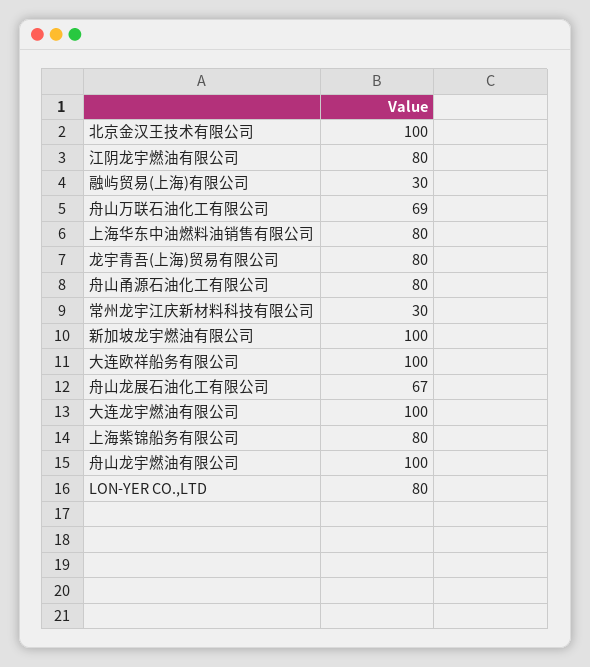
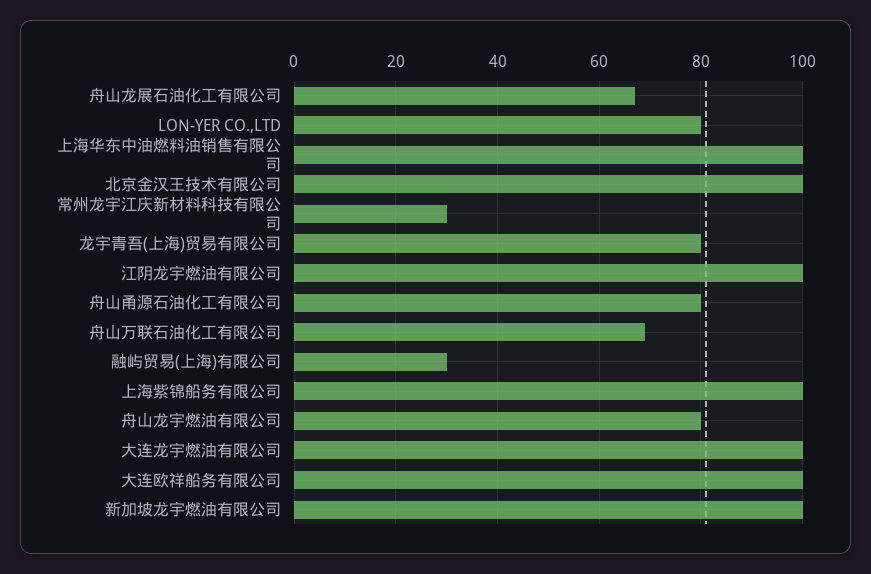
  {
    "北京金汉王技术有限公司": 100,
-   "江阴龙宇燃油有限公司": 80,
+   "江阴龙宇燃油有限公司": 100,
    "融屿贸易(上海)有限公司": 30,
    "舟山万联石油化工有限公司": 69,
-   "上海华东中油燃料油销售有限公司": 80,
+   "上海华东中油燃料油销售有限公司": 100,
    "龙宇青吾(上海)贸易有限公司": 80,
    "舟山甬源石油化工有限公司": 80,
    "常州龙宇江庆新材料科技有限公司": 30,
    "新加坡龙宇燃油有限公司": 100,
    "大连欧祥船务有限公司": 100,
    "舟山龙展石油化工有限公司": 67,
    "大连龙宇燃油有限公司": 100,
-   "上海紫锦船务有限公司": 80,
+   "上海紫锦船务有限公司": 100,
-   "舟山龙宇燃油有限公司": 100,
+   "舟山龙宇燃油有限公司": 80,
    "LON-YER CO.,LTD": 80
  }

